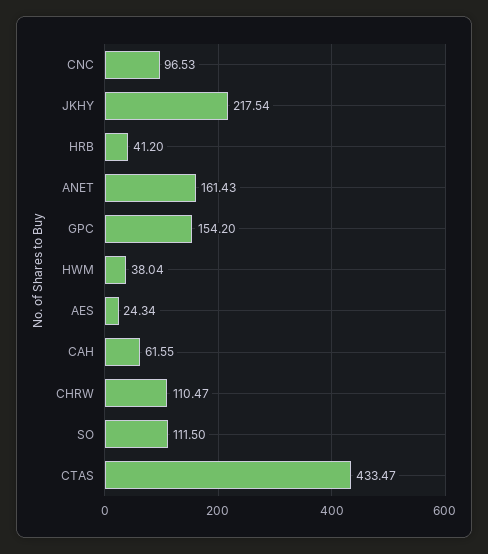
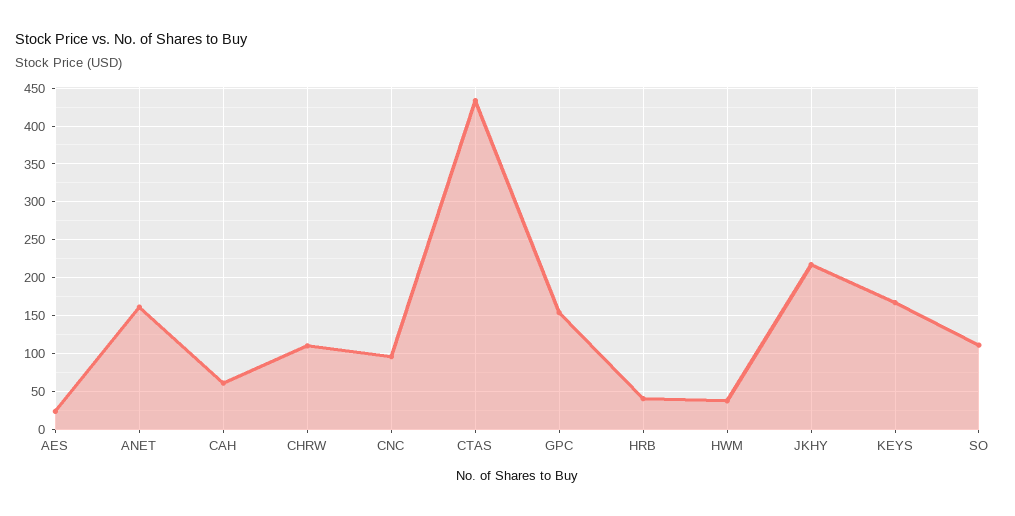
  {
    "CNC": 96.53,
    "JKHY": 217.54,
    "HRB": 41.2,
    "ANET": 161.43,
    "GPC": 154.2,
    "HWM": 38.04,
    "AES": 24.34,
    "CAH": 61.55,
    "CHRW": 110.47,
    "SO": 111.5,
-   "CTAS": 433.47
+   "CTAS": 433.47,
+   "KEYS": 170
  }

